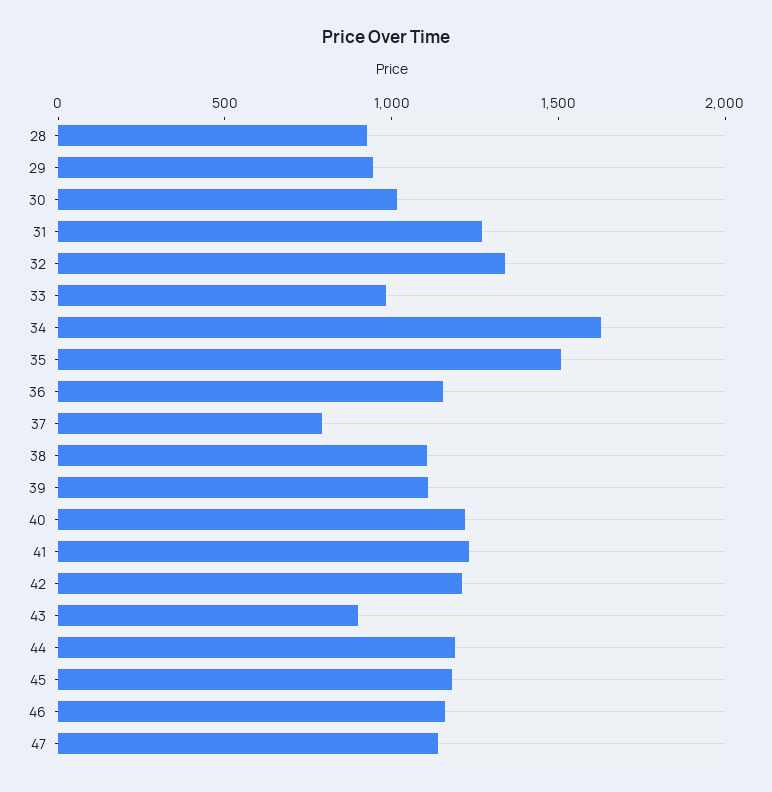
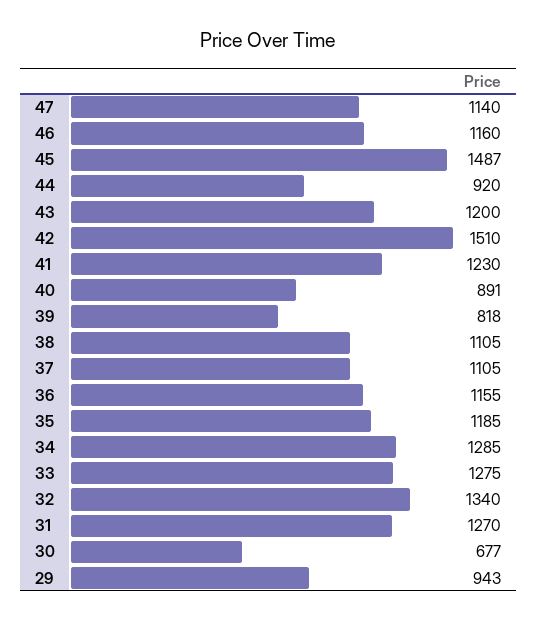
  {
-   "28": 900,
    "29": 943,
-   "30": 1000,
+   "30": 677,
    "31": 1270,
    "32": 1340,
-   "33": 1000,
+   "33": 1275,
-   "34": 1600,
+   "34": 1285,
-   "35": 1500,
+   "35": 1185,
    "36": 1155,
-   "37": 800,
+   "37": 1105,
    "38": 1105,
-   "39": 1100,
+   "39": 818,
-   "40": 1200,
+   "40": 891,
    "41": 1230,
-   "42": 1200,
+   "42": 1510,
-   "43": 900,
+   "43": 1200,
-   "44": 1200,
+   "44": 920,
-   "45": 1200,
+   "45": 1487,
    "46": 1160,
    "47": 1140
  }

